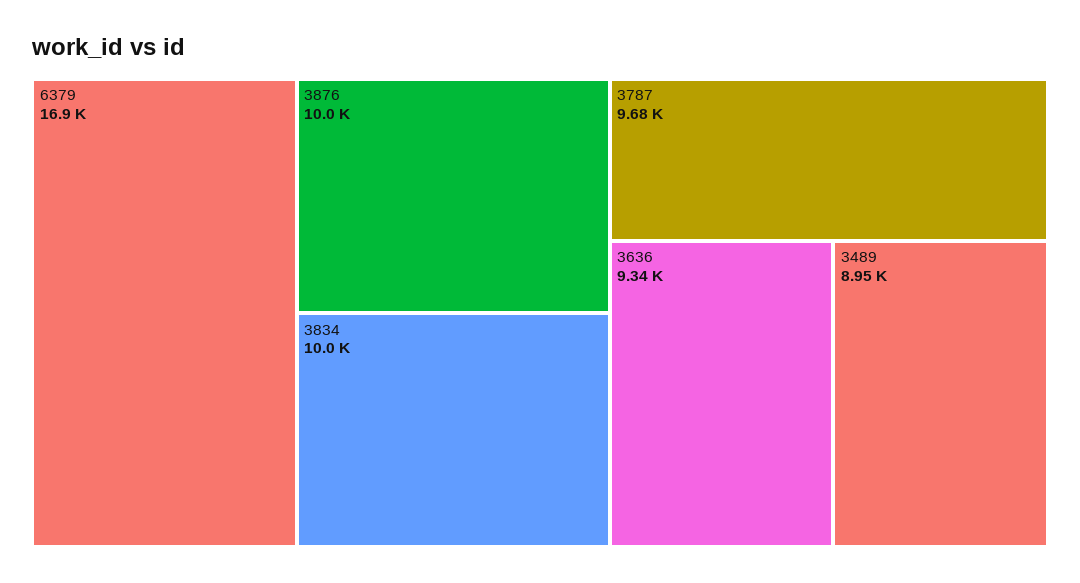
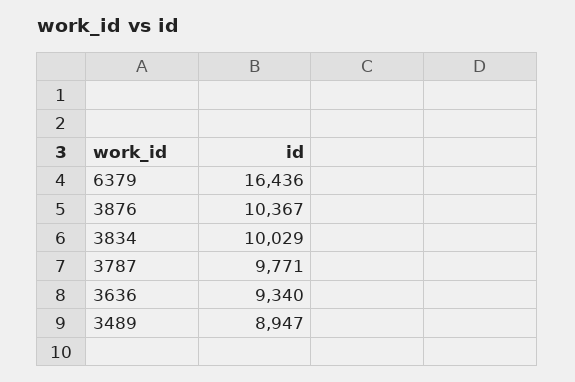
  {
-   "6379": 16900,
+   "6379": 16436,
-   "3876": 10000,
+   "3876": 10367,
    "3834": 10029,
-   "3787": 9680,
+   "3787": 9771,
    "3636": 9340,
    "3489": 8947
  }

